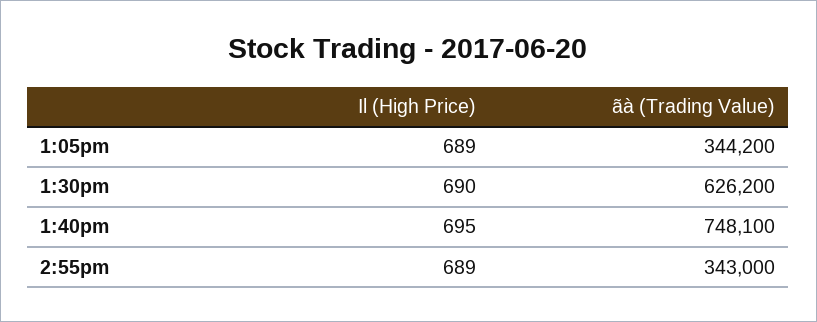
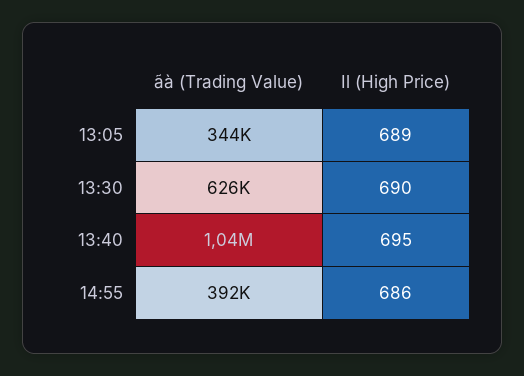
  {
    "Il (High Price)": {
      "1:05pm": 689,
      "1:30pm": 690,
      "1:40pm": 695,
-     "2:55pm": 689
+     "2:55pm": 686
    },
    "ãà (Trading Value)": {
      "1:05pm": 344200,
      "1:30pm": 626200,
-     "1:40pm": 748100,
+     "1:40pm": 1040000,
-     "2:55pm": 343000
+     "2:55pm": 392000
    }
  }

